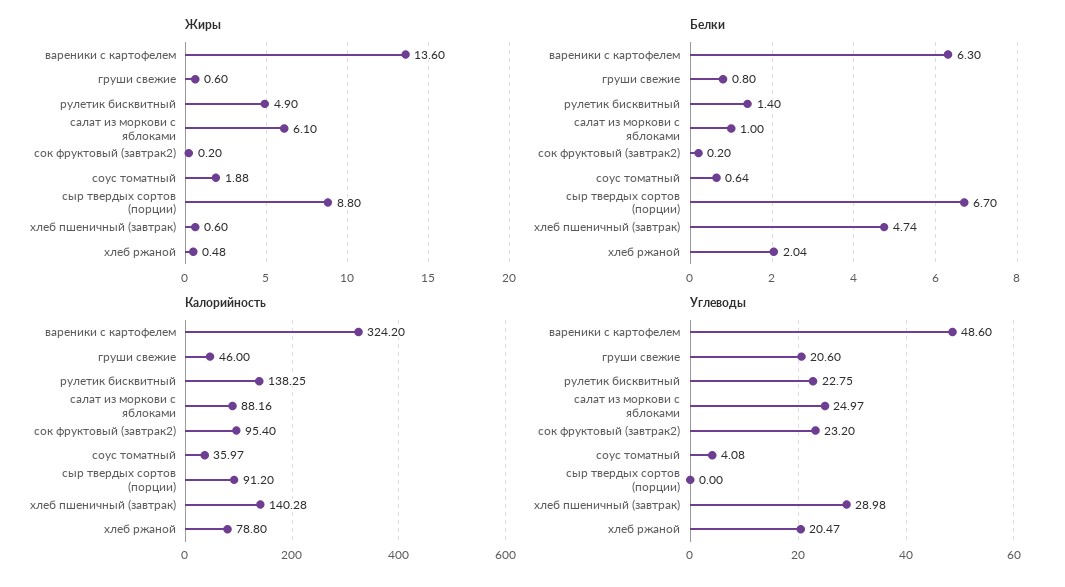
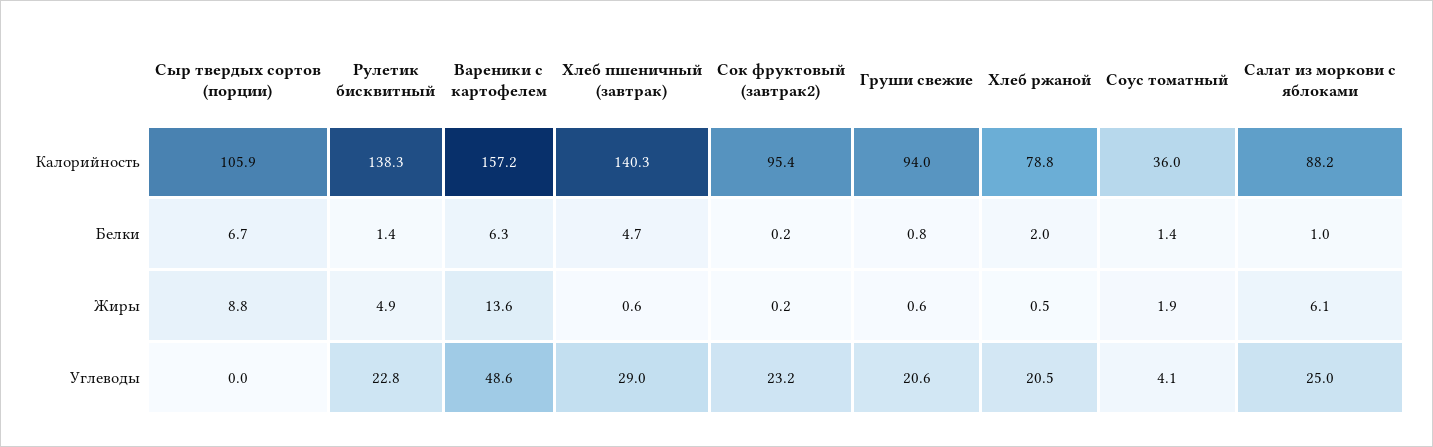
  {
    "Жиры": {
      "вареники с картофелем": 13.6,
      "груши свежие": 0.6,
      "рулетик бисквитный": 4.9,
      "салат из моркови с яблоками": 6.1,
      "сок фруктовый (завтрак2)": 0.2,
      "соус томатный": 1.88,
      "сыр твердых сортов (порции)": 8.8,
      "хлеб пшеничный (завтрак)": 0.6,
      "хлеб ржаной": 0.48
    },
    "Белки": {
      "вареники с картофелем": 6.3,
      "груши свежие": 0.8,
      "рулетик бисквитный": 1.4,
      "салат из моркови с яблоками": 1,
      "сок фруктовый (завтрак2)": 0.2,
-     "соус томатный": 0.64,
+     "соус томатный": 1.4,
      "сыр твердых сортов (порции)": 6.7,
      "хлеб пшеничный (завтрак)": 4.74,
      "хлеб ржаной": 2.04
    },
    "Калорийность": {
-     "вареники с картофелем": 324.2,
+     "вареники с картофелем": 157.2,
-     "груши свежие": 46,
+     "груши свежие": 94,
      "рулетик бисквитный": 138.25,
      "салат из моркови с яблоками": 88.16,
      "сок фруктовый (завтрак2)": 95.4,
      "соус томатный": 35.97,
-     "сыр твердых сортов (порции)": 91.2,
+     "сыр твердых сортов (порции)": 105.9,
      "хлеб пшеничный (завтрак)": 140.28,
      "хлеб ржаной": 78.8
    },
    "Углеводы": {
      "вареники с картофелем": 48.6,
      "груши свежие": 20.6,
      "рулетик бисквитный": 22.75,
      "салат из моркови с яблоками": 24.97,
      "сок фруктовый (завтрак2)": 23.2,
      "соус томатный": 4.08,
      "сыр твердых сортов (порции)": 0,
      "хлеб пшеничный (завтрак)": 28.98,
      "хлеб ржаной": 20.47
    }
  }

